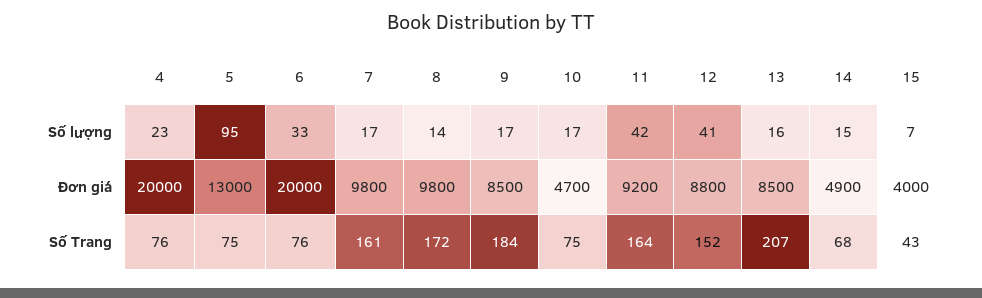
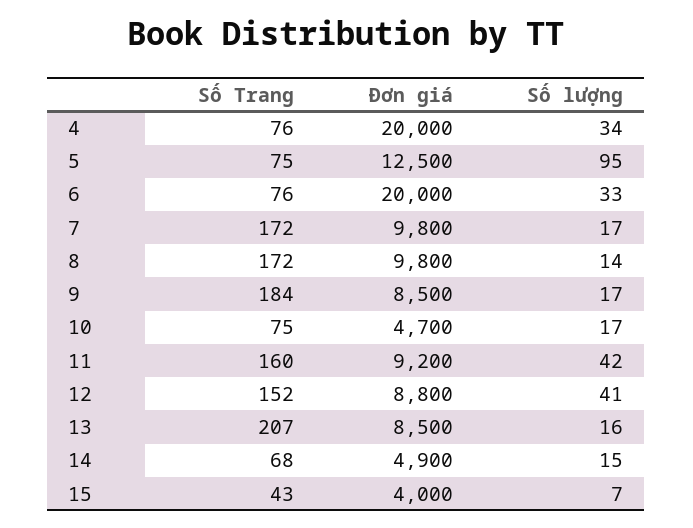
  {
    "4": {
-     "Số lượng": 23,
+     "Số lượng": 34,
      "Đơn giá": 20000,
      "Số Trang": 76
    },
    "5": {
      "Số lượng": 95,
-     "Đơn giá": 13000,
+     "Đơn giá": 12500,
      "Số Trang": 75
    },
    "6": {
      "Số lượng": 33,
      "Đơn giá": 20000,
      "Số Trang": 76
    },
    "7": {
      "Số lượng": 17,
      "Đơn giá": 9800,
-     "Số Trang": 161
+     "Số Trang": 172
    },
    "8": {
      "Số lượng": 14,
      "Đơn giá": 9800,
      "Số Trang": 172
    },
    "9": {
      "Số lượng": 17,
      "Đơn giá": 8500,
      "Số Trang": 184
    },
    "10": {
      "Số lượng": 17,
      "Đơn giá": 4700,
      "Số Trang": 75
    },
    "11": {
      "Số lượng": 42,
      "Đơn giá": 9200,
-     "Số Trang": 164
+     "Số Trang": 160
    },
    "12": {
      "Số lượng": 41,
      "Đơn giá": 8800,
      "Số Trang": 152
    },
    "13": {
      "Số lượng": 16,
      "Đơn giá": 8500,
      "Số Trang": 207
    },
    "14": {
      "Số lượng": 15,
      "Đơn giá": 4900,
      "Số Trang": 68
    },
    "15": {
      "Số lượng": 7,
      "Đơn giá": 4000,
      "Số Trang": 43
    }
  }

